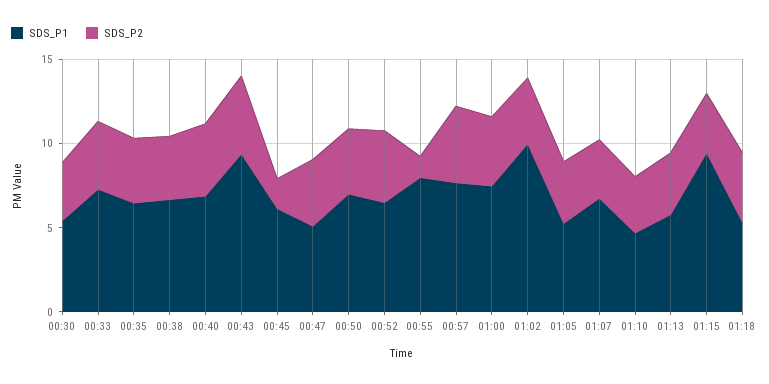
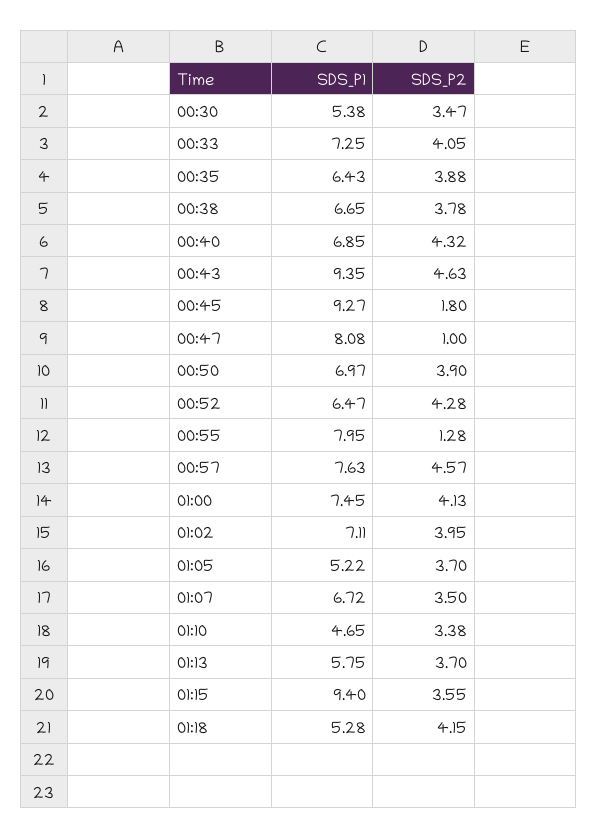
  {
    "SDS_P1": {
      "00:30": 5.38,
      "00:33": 7.25,
      "00:35": 6.43,
      "00:38": 6.65,
      "00:40": 6.85,
      "00:43": 9.35,
-     "00:45": 6,
+     "00:45": 9.27,
-     "00:47": 5,
+     "00:47": 8.08,
      "00:50": 6.97,
      "00:52": 6.47,
      "00:55": 7.95,
      "00:57": 7.63,
      "01:00": 7.45,
-     "01:02": 10,
+     "01:02": 7.11,
      "01:05": 5.22,
      "01:07": 6.72,
      "01:10": 4.65,
      "01:13": 5.75,
      "01:15": 9.4,
      "01:18": 5.28
    },
    "SDS_P2": {
      "00:30": 3.47,
      "00:33": 4.05,
      "00:35": 3.88,
      "00:38": 3.78,
      "00:40": 4.32,
      "00:43": 4.63,
      "00:45": 1.8,
-     "00:47": 4,
+     "00:47": 1,
      "00:50": 3.9,
      "00:52": 4.28,
      "00:55": 1.28,
      "00:57": 4.57,
      "01:00": 4.13,
      "01:02": 3.95,
      "01:05": 3.7,
      "01:07": 3.5,
      "01:10": 3.38,
      "01:13": 3.7,
      "01:15": 3.55,
      "01:18": 4.15
    }
  }

